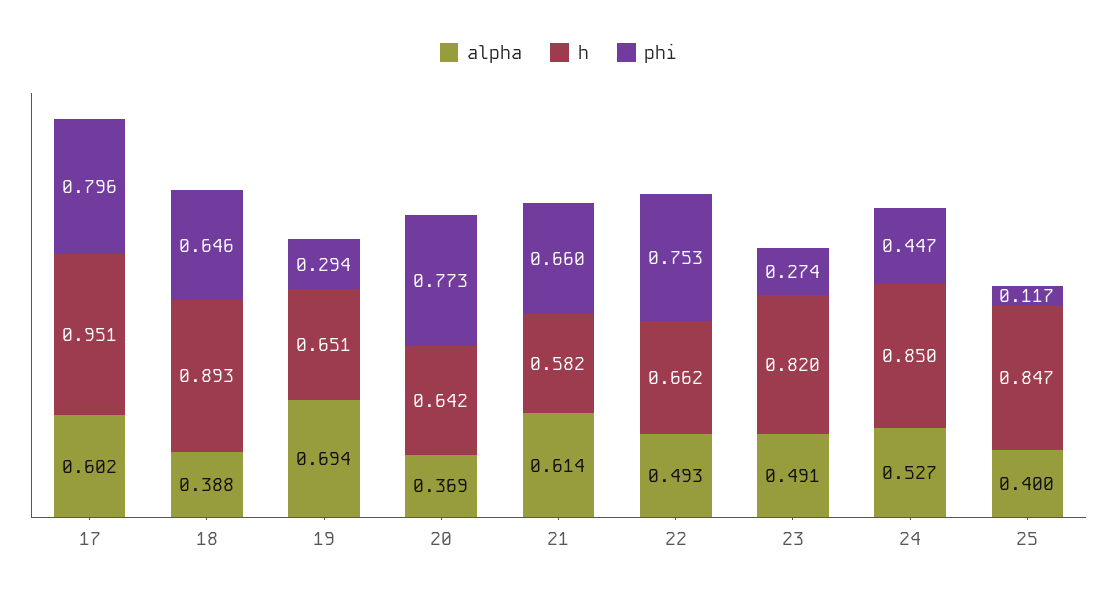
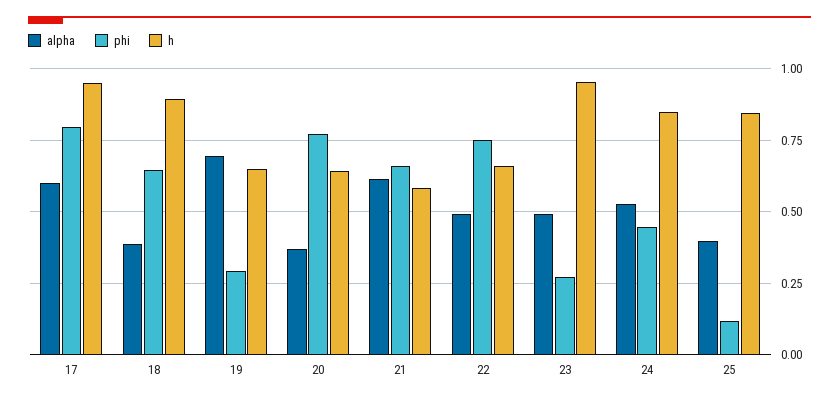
  {
    "alpha": {
      "17": 0.602,
      "18": 0.388,
      "19": 0.694,
      "20": 0.369,
      "21": 0.614,
      "22": 0.493,
      "23": 0.491,
      "24": 0.527,
      "25": 0.4
    },
    "h": {
      "17": 0.951,
      "18": 0.893,
      "19": 0.651,
      "20": 0.642,
      "21": 0.582,
      "22": 0.662,
-     "23": 0.82,
+     "23": 0.95,
      "24": 0.85,
      "25": 0.847
    },
    "phi": {
      "17": 0.796,
      "18": 0.646,
      "19": 0.294,
      "20": 0.773,
      "21": 0.66,
      "22": 0.753,
      "23": 0.274,
      "24": 0.447,
      "25": 0.117
    }
  }

